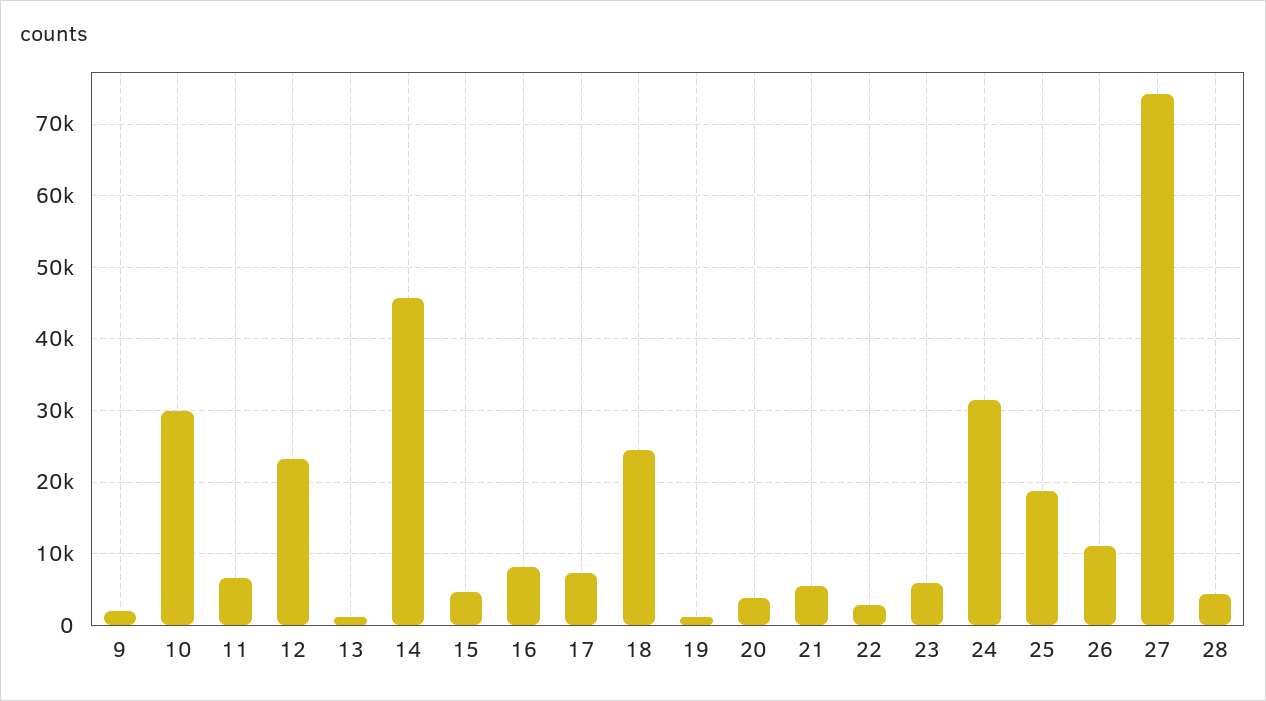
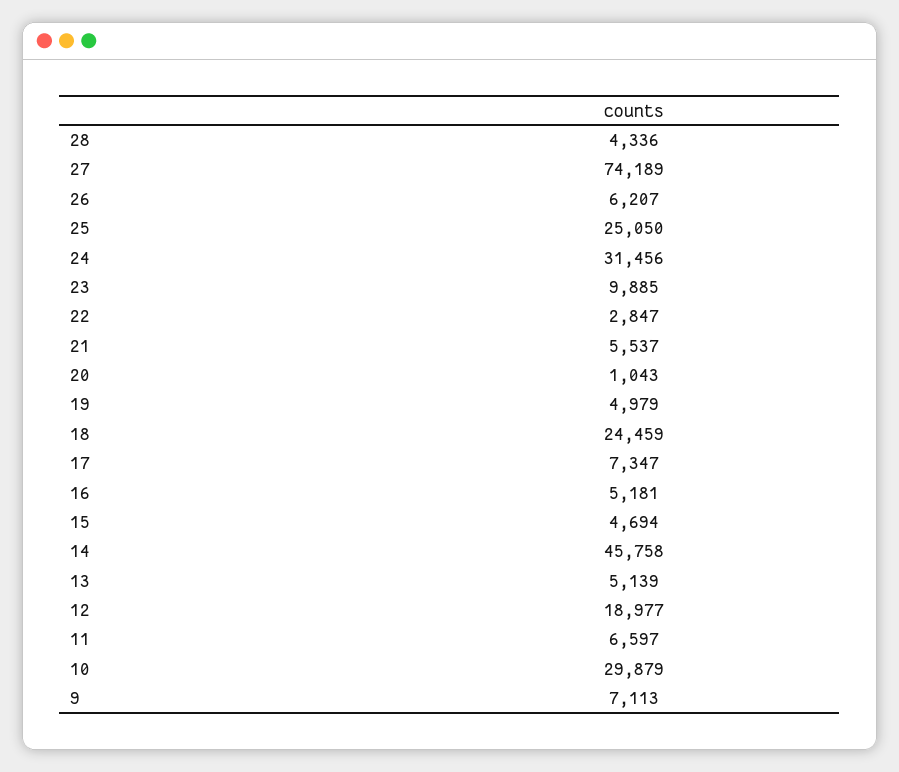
  {
-   "9": 2000,
+   "9": 7113,
    "10": 29879,
    "11": 6597,
-   "12": 23000,
+   "12": 18977,
-   "13": 1000,
+   "13": 5139,
    "14": 45758,
    "15": 4694,
-   "16": 8000,
+   "16": 5181,
    "17": 7347,
    "18": 24459,
-   "19": 1000,
+   "19": 4979,
-   "20": 4000,
+   "20": 1043,
    "21": 5537,
    "22": 2847,
-   "23": 6000,
+   "23": 9885,
    "24": 31456,
-   "25": 19000,
+   "25": 25050,
-   "26": 11000,
+   "26": 6207,
    "27": 74189,
    "28": 4336
  }

